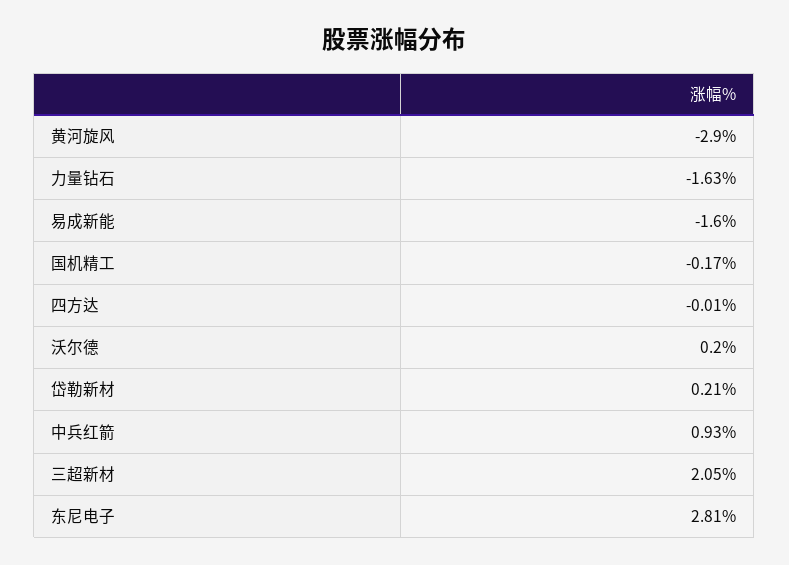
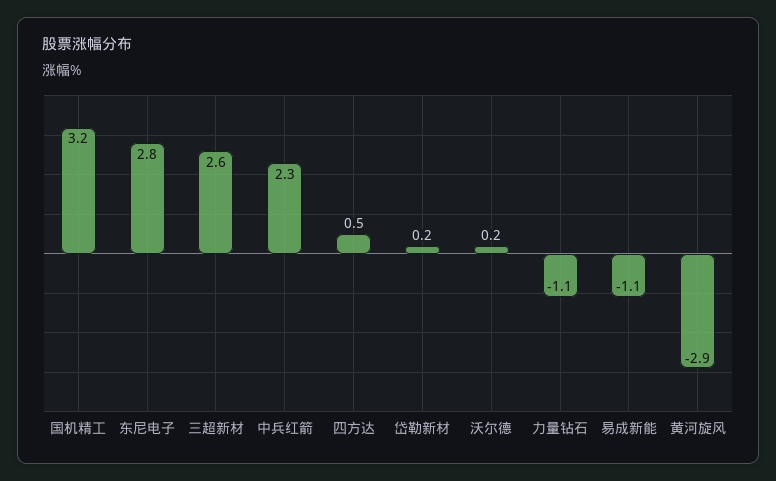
  {
    "黄河旋风": -2.9,
-   "力量钻石": -1.63,
+   "力量钻石": -1.1,
-   "易成新能": -1.6,
+   "易成新能": -1.1,
-   "国机精工": -0.17,
+   "国机精工": 3.2,
-   "四方达": -0.01,
+   "四方达": 0.5,
    "沃尔德": 0.2,
    "岱勒新材": 0.21,
-   "中兵红箭": 0.93,
+   "中兵红箭": 2.3,
-   "三超新材": 2.05,
+   "三超新材": 2.6,
    "东尼电子": 2.81
  }

